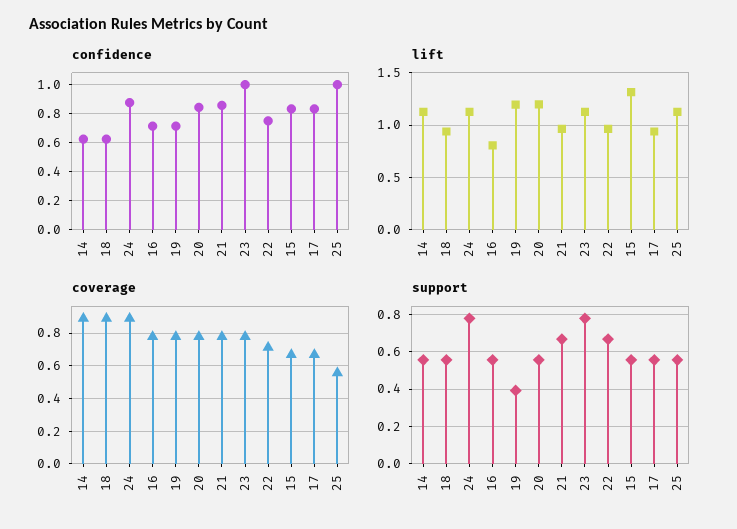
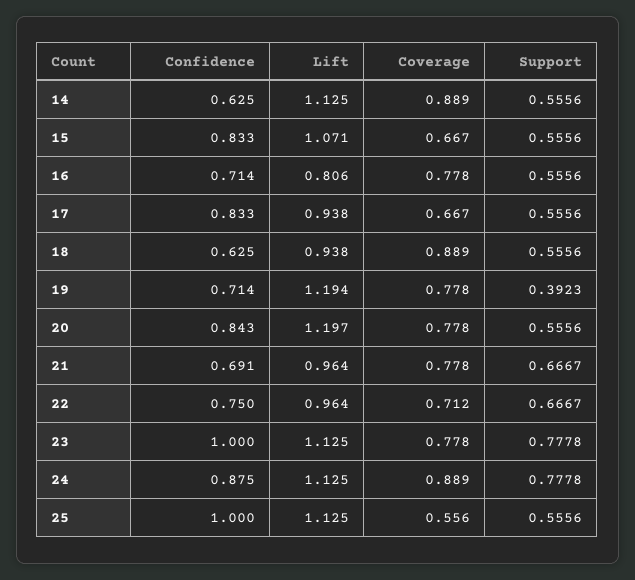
  {
    "confidence": {
      "14": 0.625,
      "18": 0.625,
      "24": 0.875,
      "16": 0.714,
      "19": 0.714,
      "20": 0.843,
-     "21": 0.85,
+     "21": 0.691,
      "23": 1,
      "22": 0.75,
      "15": 0.833,
      "17": 0.833,
      "25": 1
    },
    "lift": {
      "14": 1.125,
      "18": 0.938,
      "24": 1.125,
      "16": 0.806,
      "19": 1.194,
      "20": 1.197,
      "21": 0.964,
      "23": 1.125,
      "22": 0.964,
-     "15": 1.3,
+     "15": 1.071,
      "17": 0.938,
      "25": 1.125
    },
    "coverage": {
      "14": 0.889,
      "18": 0.889,
      "24": 0.889,
      "16": 0.778,
      "19": 0.778,
      "20": 0.778,
      "21": 0.778,
      "23": 0.778,
      "22": 0.712,
      "15": 0.667,
      "17": 0.667,
      "25": 0.556
    },
    "support": {
      "14": 0.5556,
      "18": 0.5556,
      "24": 0.7778,
      "16": 0.5556,
      "19": 0.3923,
      "20": 0.5556,
      "21": 0.6667,
      "23": 0.7778,
      "22": 0.6667,
      "15": 0.5556,
      "17": 0.5556,
      "25": 0.5556
    }
  }

